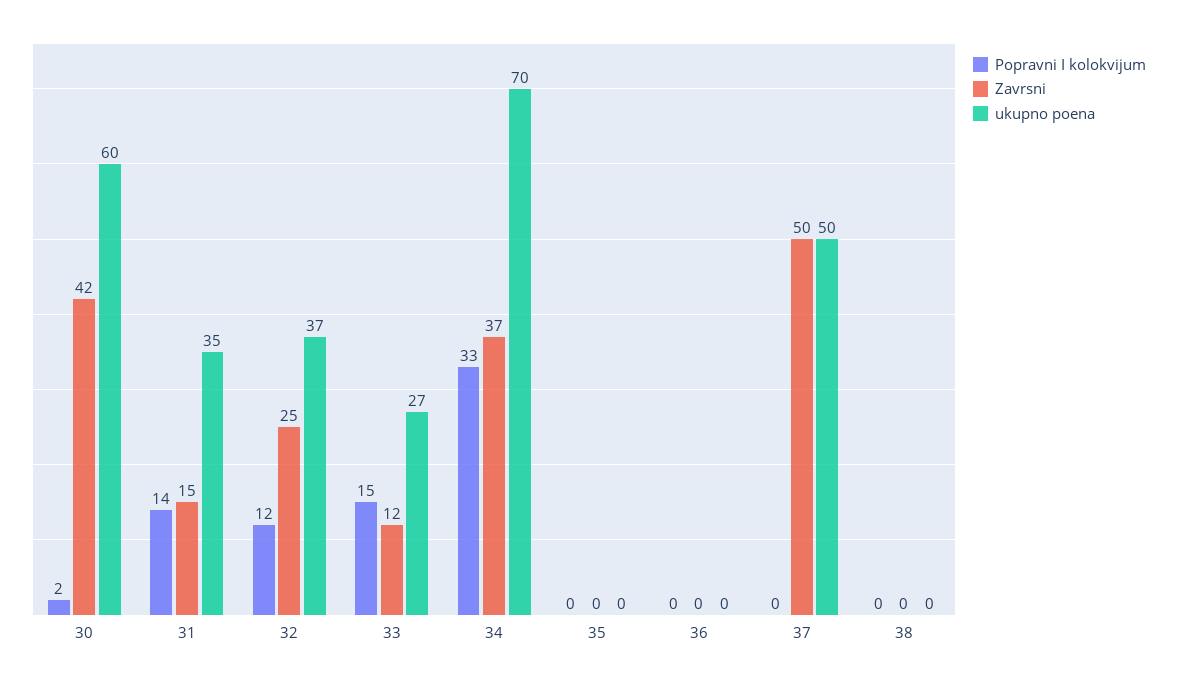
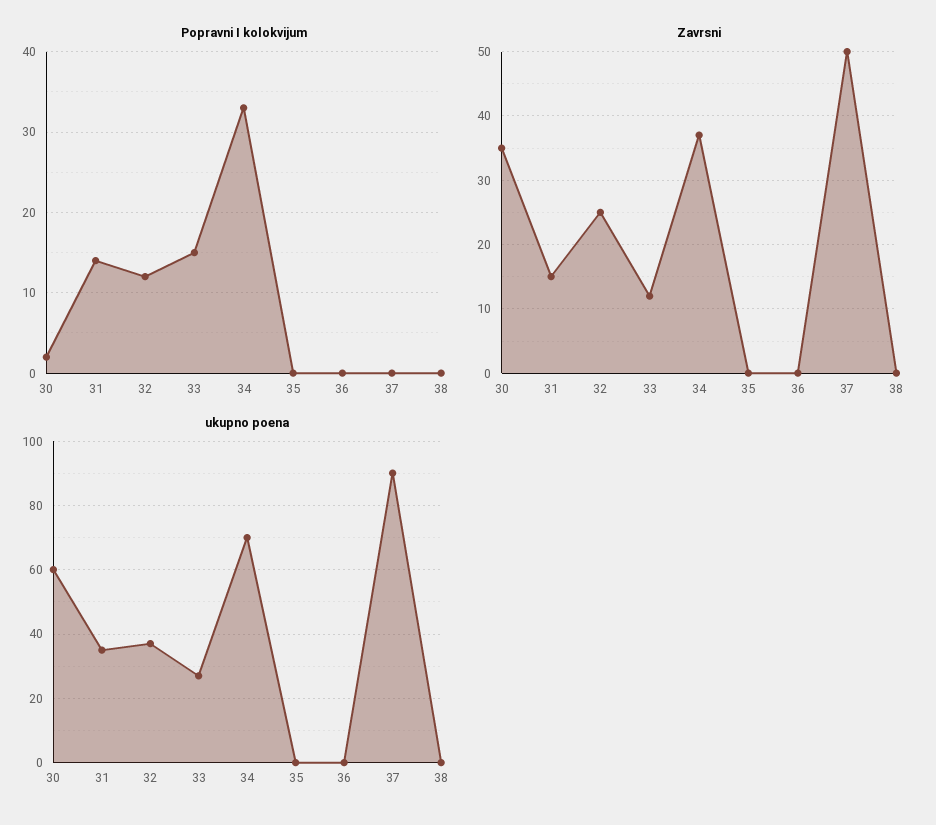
  {
    "Popravni I kolokvijum": {
      "30": 2,
      "31": 14,
      "32": 12,
      "33": 15,
      "34": 33,
      "35": 0,
      "36": 0,
      "37": 0,
      "38": 0
    },
    "Zavrsni": {
-     "30": 42,
+     "30": 35,
      "31": 15,
      "32": 25,
      "33": 12,
      "34": 37,
      "35": 0,
      "36": 0,
      "37": 50,
      "38": 0
    },
    "ukupno poena": {
      "30": 60,
      "31": 35,
      "32": 37,
      "33": 27,
      "34": 70,
      "35": 0,
      "36": 0,
-     "37": 50,
+     "37": 90,
      "38": 0
    }
  }

